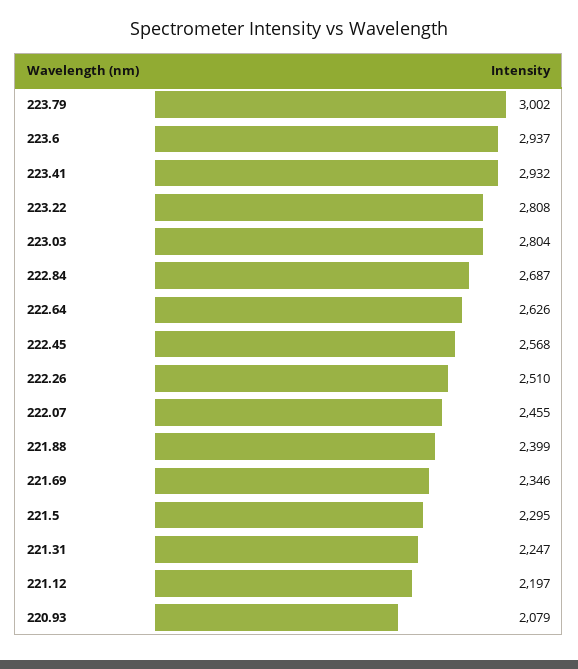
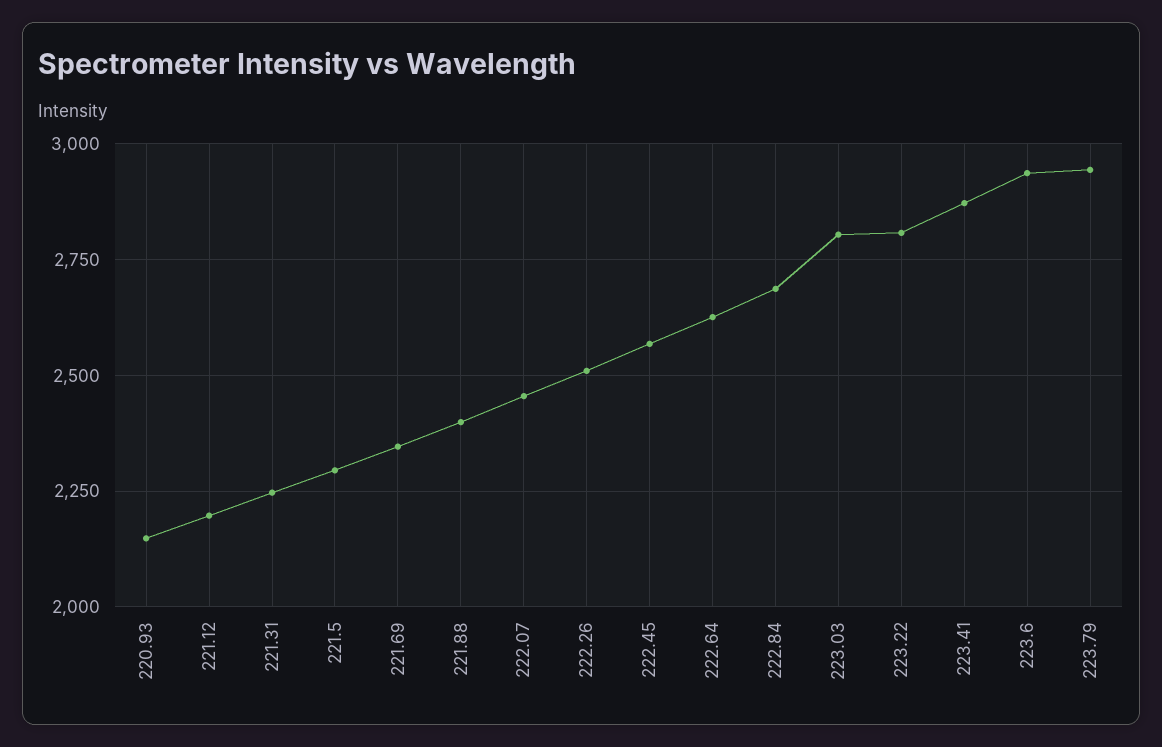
  {
-   "223.79": 3002,
+   "223.79": 2950,
    "223.6": 2937,
-   "223.41": 2932,
+   "223.41": 2875,
    "223.22": 2808,
    "223.03": 2804,
    "222.84": 2687,
    "222.64": 2626,
    "222.45": 2568,
    "222.26": 2510,
    "222.07": 2455,
    "221.88": 2399,
    "221.69": 2346,
    "221.5": 2295,
    "221.31": 2247,
    "221.12": 2197,
-   "220.93": 2079
+   "220.93": 2150
  }

